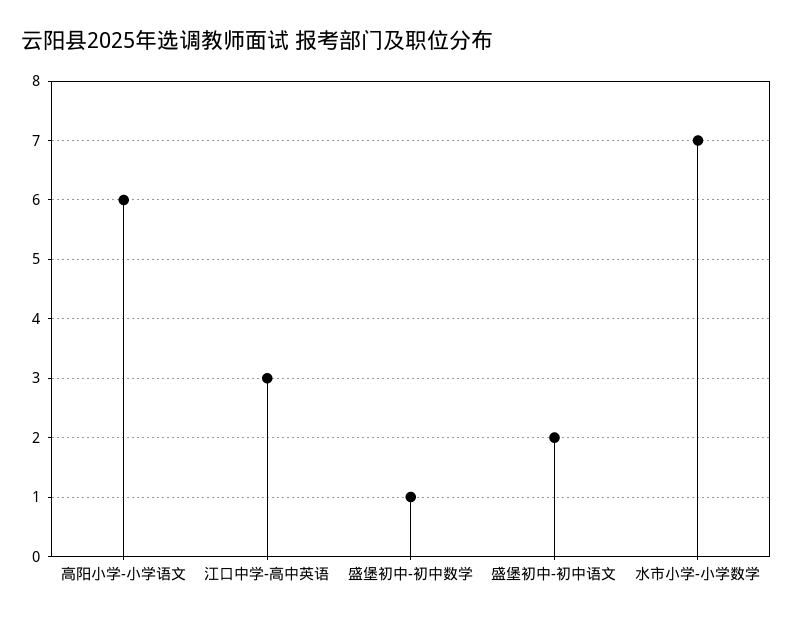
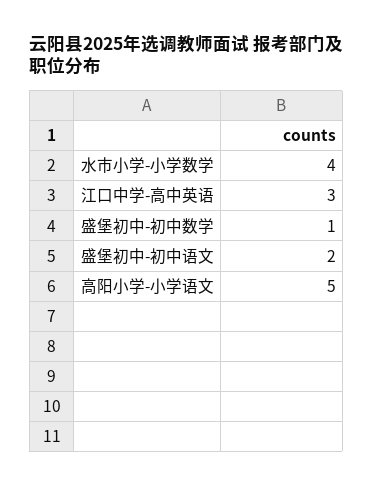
  {
-   "高阳小学-小学语文": 6,
+   "高阳小学-小学语文": 5,
    "江口中学-高中英语": 3,
    "盛堡初中-初中数学": 1,
    "盛堡初中-初中语文": 2,
-   "水市小学-小学数学": 7
+   "水市小学-小学数学": 4
  }

